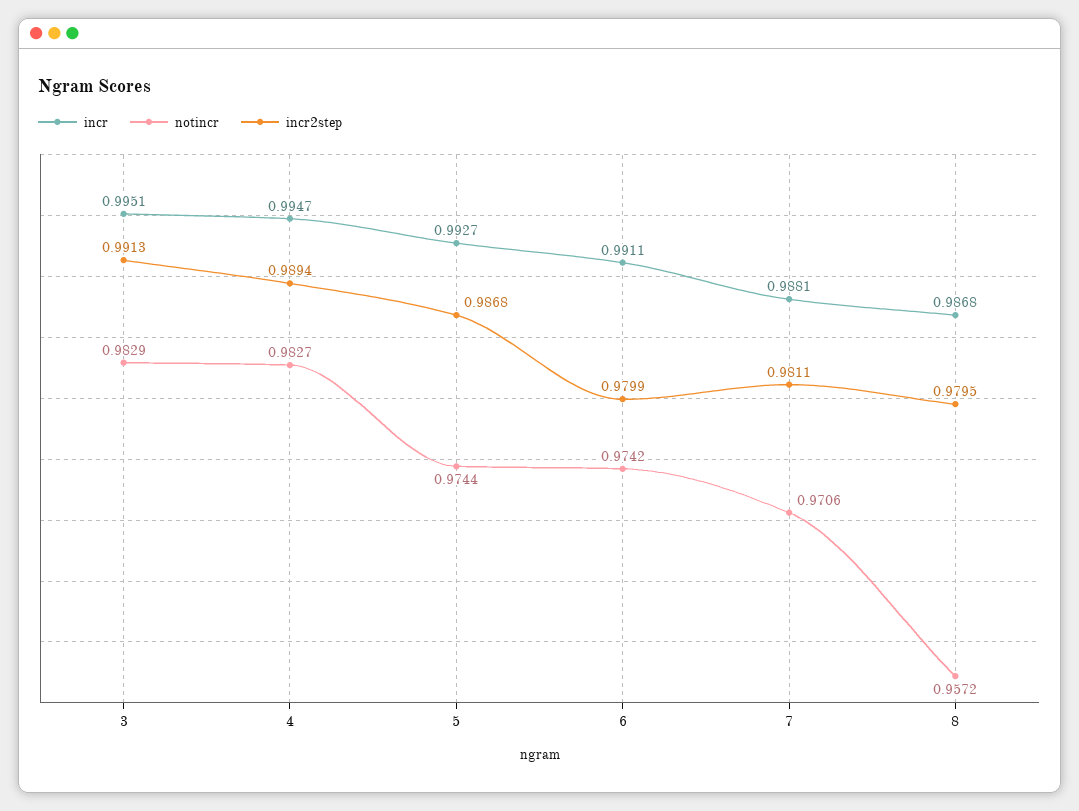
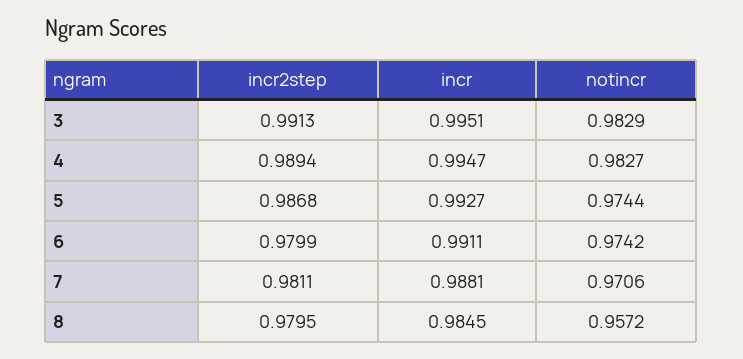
  {
    "incr": {
      "3": 0.9951,
      "4": 0.9947,
      "5": 0.9927,
      "6": 0.9911,
      "7": 0.9881,
-     "8": 0.9868
+     "8": 0.9845
    },
    "notincr": {
      "3": 0.9829,
      "4": 0.9827,
      "5": 0.9744,
      "6": 0.9742,
      "7": 0.9706,
      "8": 0.9572
    },
    "incr2step": {
      "3": 0.9913,
      "4": 0.9894,
      "5": 0.9868,
      "6": 0.9799,
      "7": 0.9811,
      "8": 0.9795
    }
  }

